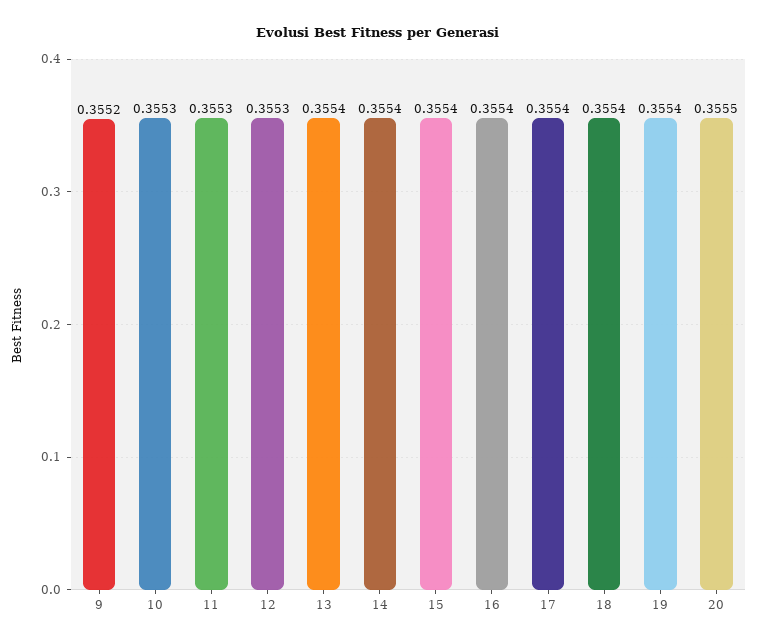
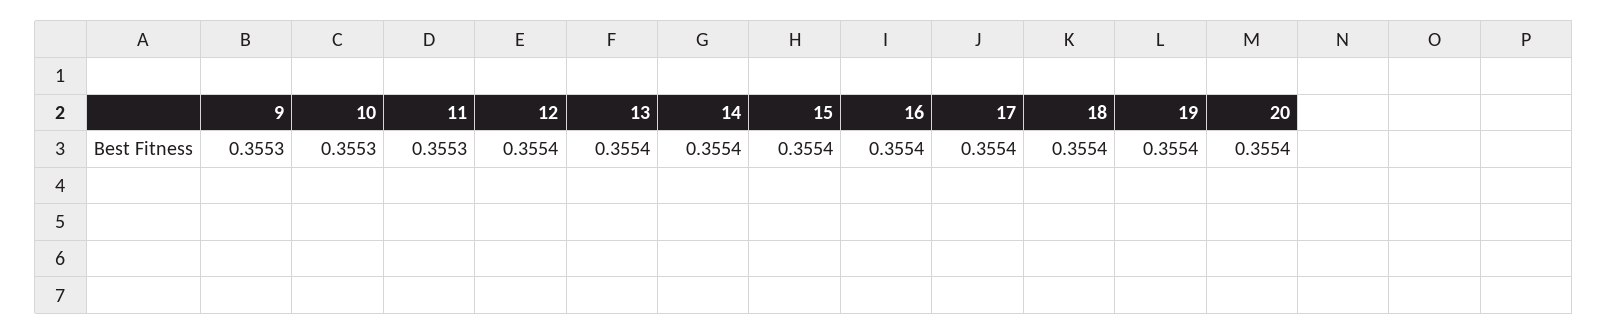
  {
-   "9": 0.3552,
+   "9": 0.3553,
    "10": 0.3553,
    "11": 0.3553,
-   "12": 0.3553,
+   "12": 0.3554,
    "13": 0.3554,
    "14": 0.3554,
    "15": 0.3554,
    "16": 0.3554,
    "17": 0.3554,
    "18": 0.3554,
    "19": 0.3554,
-   "20": 0.3555
+   "20": 0.3554
  }

